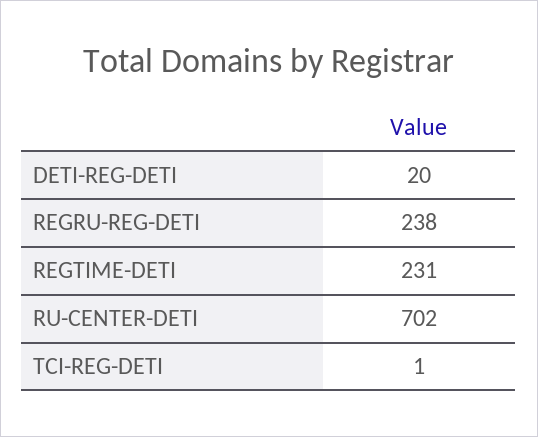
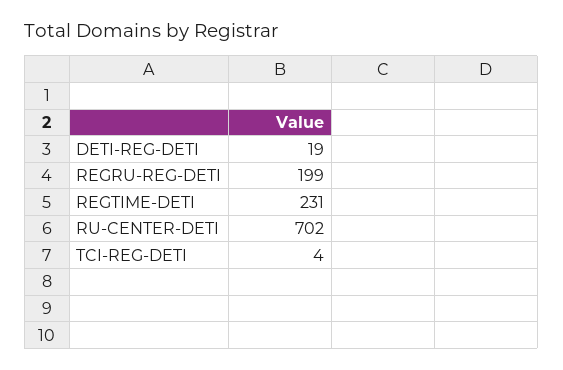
  {
-   "DETI-REG-DETI": 20,
+   "DETI-REG-DETI": 19,
-   "REGRU-REG-DETI": 238,
+   "REGRU-REG-DETI": 199,
    "REGTIME-DETI": 231,
    "RU-CENTER-DETI": 702,
-   "TCI-REG-DETI": 1
+   "TCI-REG-DETI": 4
  }

